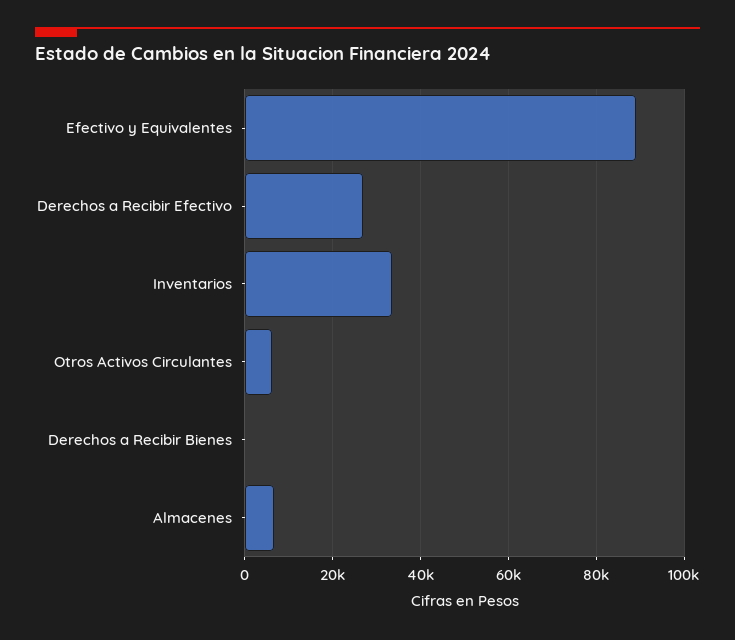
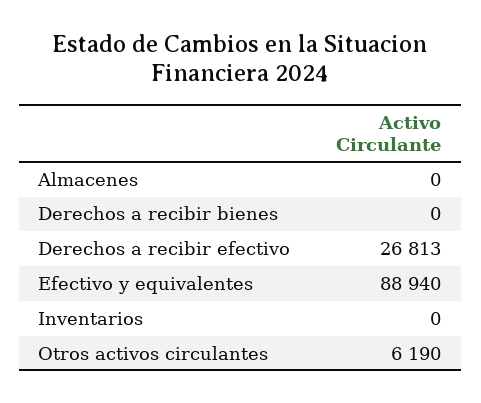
  {
    "Efectivo y Equivalentes": 88940,
    "Derechos a Recibir Efectivo": 26813,
-   "Inventarios": 34000,
+   "Inventarios": 0,
    "Otros Activos Circulantes": 6190,
    "Derechos a Recibir Bienes": 0,
-   "Almacenes": 6000
+   "Almacenes": 0
  }

